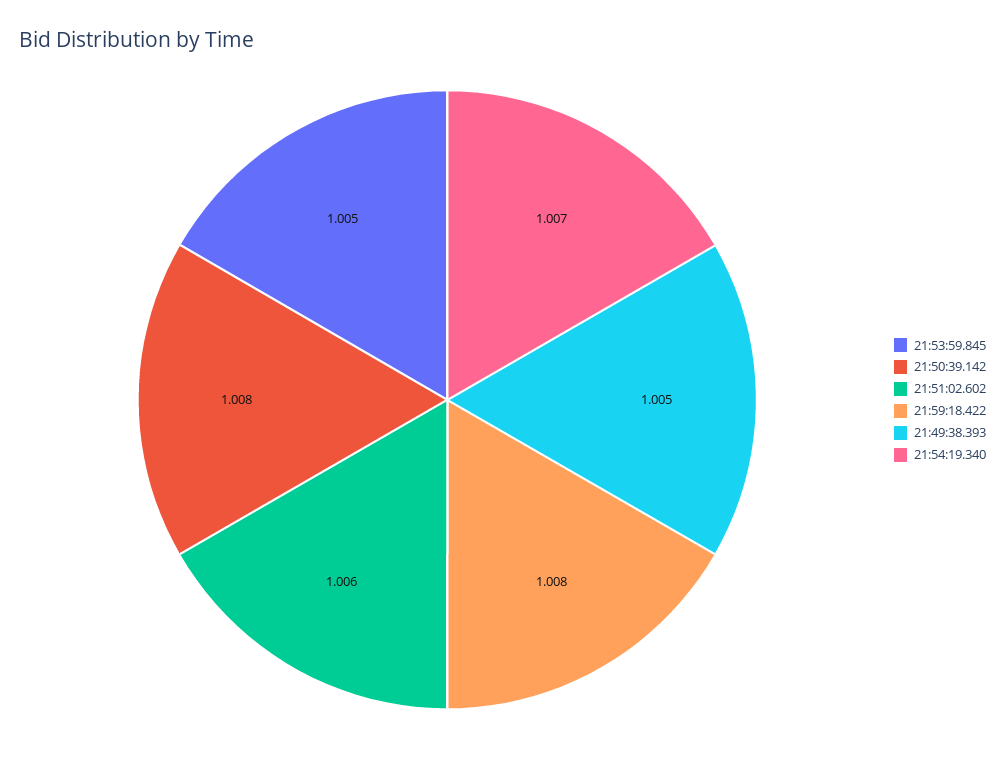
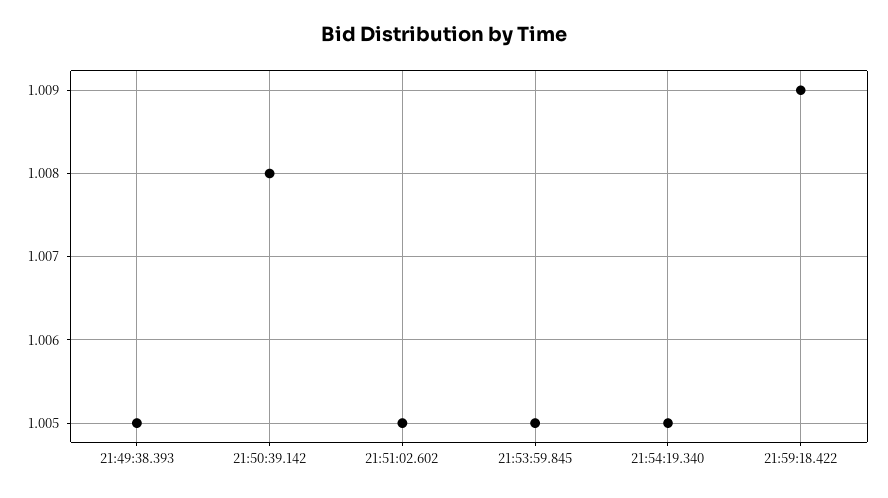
  {
    "21:53:59.845": 1.005,
    "21:50:39.142": 1.008,
-   "21:51:02.602": 1.006,
+   "21:51:02.602": 1.005,
-   "21:59:18.422": 1.008,
+   "21:59:18.422": 1.009,
    "21:49:38.393": 1.005,
-   "21:54:19.340": 1.007
+   "21:54:19.340": 1.005
  }

